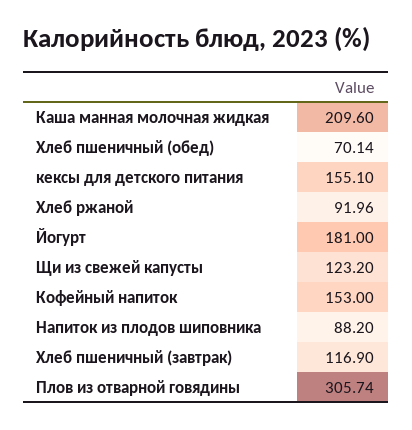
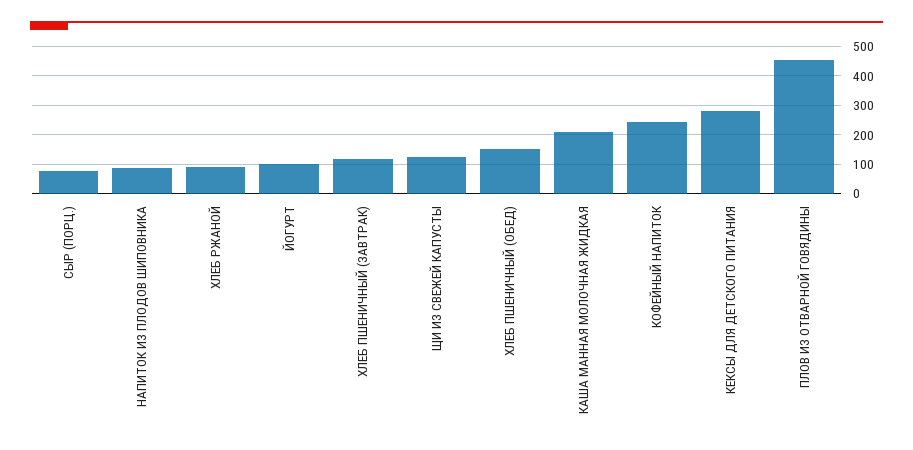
  {
    "Каша манная молочная жидкая": 209.6,
-   "Хлеб пшеничный (обед)": 70.14,
+   "Хлеб пшеничный (обед)": 150,
-   "кексы для детского питания": 155.1,
+   "кексы для детского питания": 275,
    "Хлеб ржаной": 91.96,
-   "Йогурт": 181,
+   "Йогурт": 100,
    "Щи из свежей капусты": 123.2,
-   "Кофейный напиток": 153,
+   "Кофейный напиток": 250,
    "Напиток из плодов шиповника": 88.2,
    "Хлеб пшеничный (завтрак)": 116.9,
-   "Плов из отварной говядины": 305.74
+   "Плов из отварной говядины": 450,
+   "СЫР (ПОРЦ.)": 75
  }

